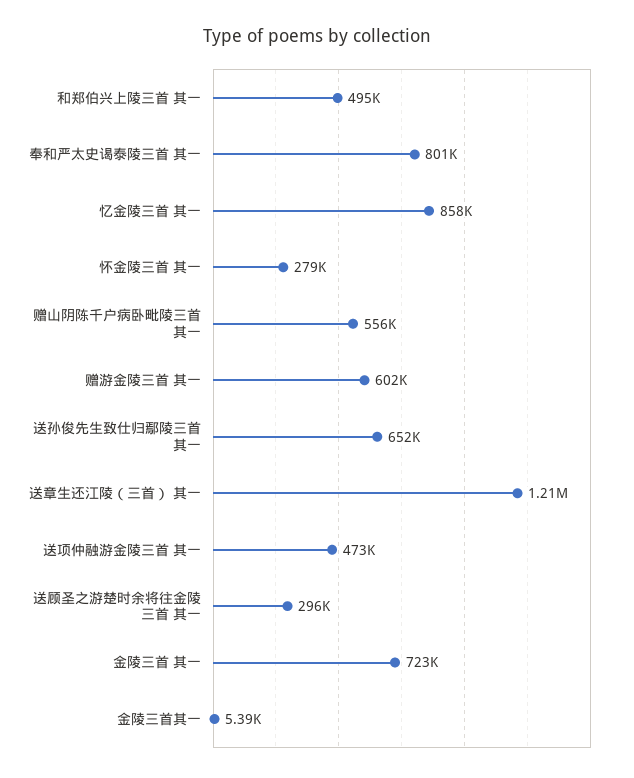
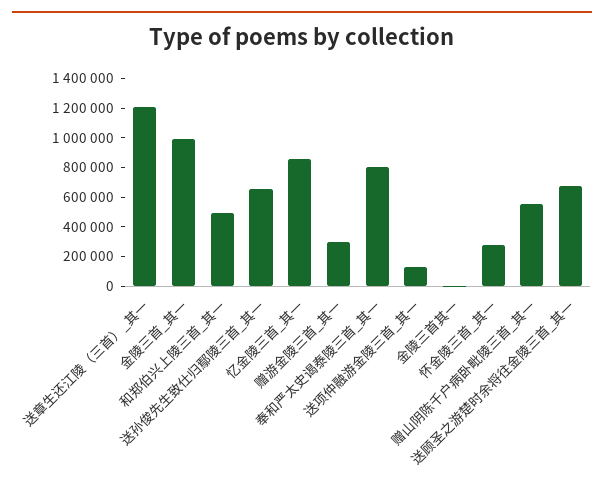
  {
    "和郑伯兴上陵三首 其一": 495000,
    "奉和严太史谒泰陵三首 其一": 801000,
    "忆金陵三首 其一": 858000,
    "怀金陵三首 其一": 279000,
    "赠山阴陈千户病卧毗陵三首 其一": 556000,
-   "赠游金陵三首 其一": 602000,
+   "赠游金陵三首 其一": 300000,
    "送孙俊先生致仕归鄢陵三首 其一": 652000,
    "送章生还江陵（三首） 其一": 1210000,
-   "送项仲融游金陵三首 其一": 473000,
+   "送项仲融游金陵三首 其一": 100000,
-   "送顾圣之游楚时余将往金陵三首 其一": 296000,
+   "送顾圣之游楚时余将往金陵三首 其一": 700000,
-   "金陵三首 其一": 723000,
+   "金陵三首 其一": 1000000,
    "金陵三首其一": 5390
  }

